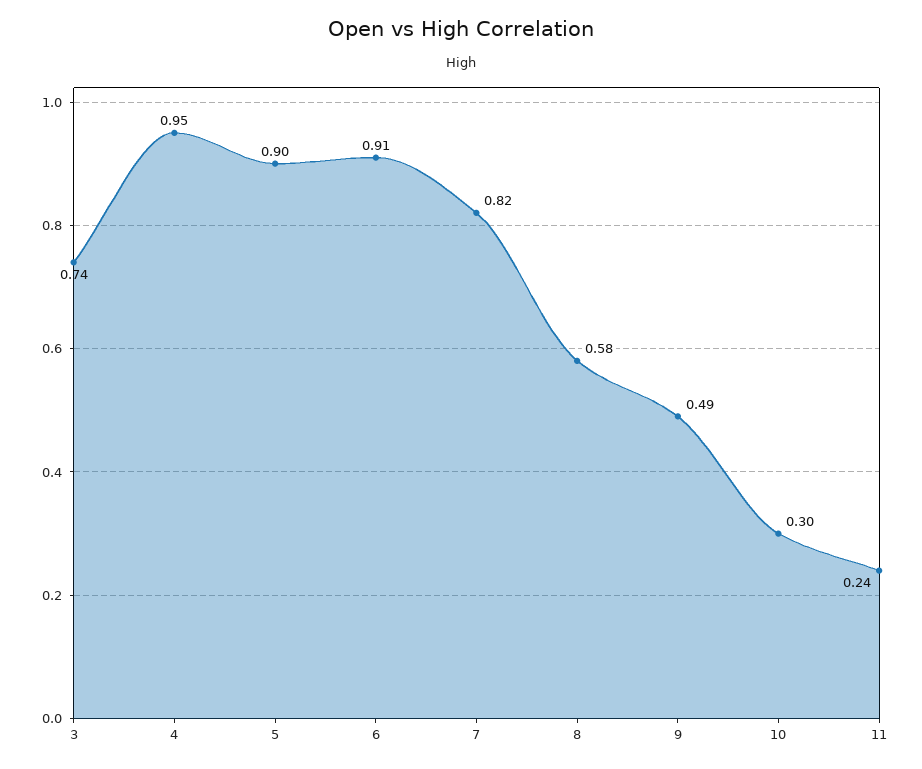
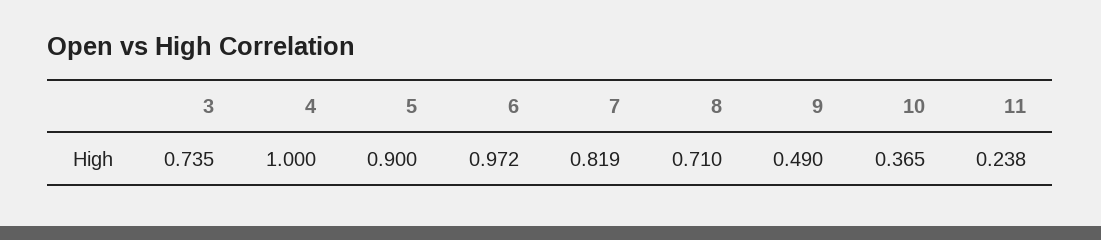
  {
    "3": 0.735,
-   "4": 0.95,
+   "4": 1,
    "5": 0.9,
-   "6": 0.91,
+   "6": 0.972,
    "7": 0.819,
-   "8": 0.58,
+   "8": 0.71,
    "9": 0.49,
-   "10": 0.3,
+   "10": 0.365,
    "11": 0.238
  }

